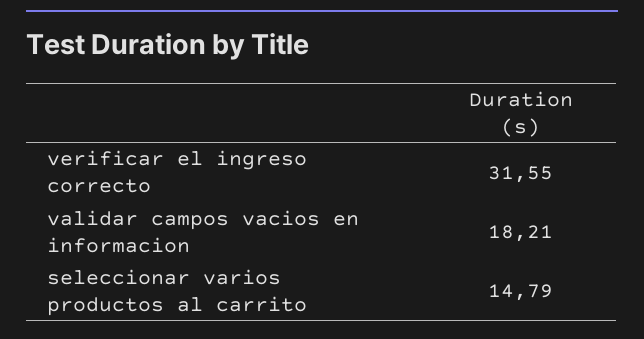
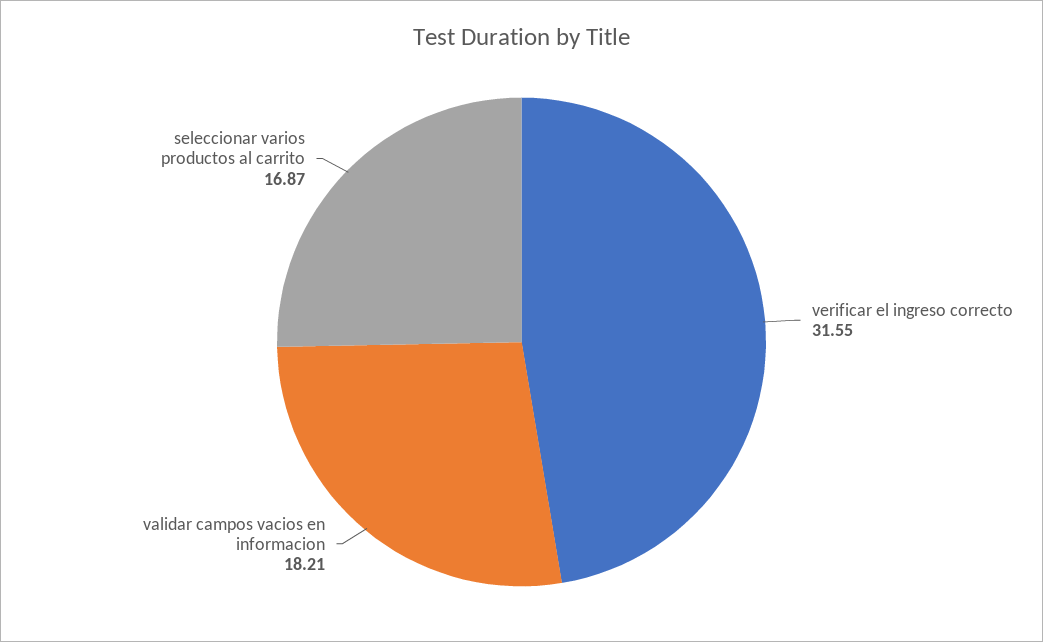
  {
    "verificar el ingreso correcto": 31.55,
    "validar campos vacios en informacion": 18.21,
-   "seleccionar varios productos al carrito": 14.79
+   "seleccionar varios productos al carrito": 16.87
  }

